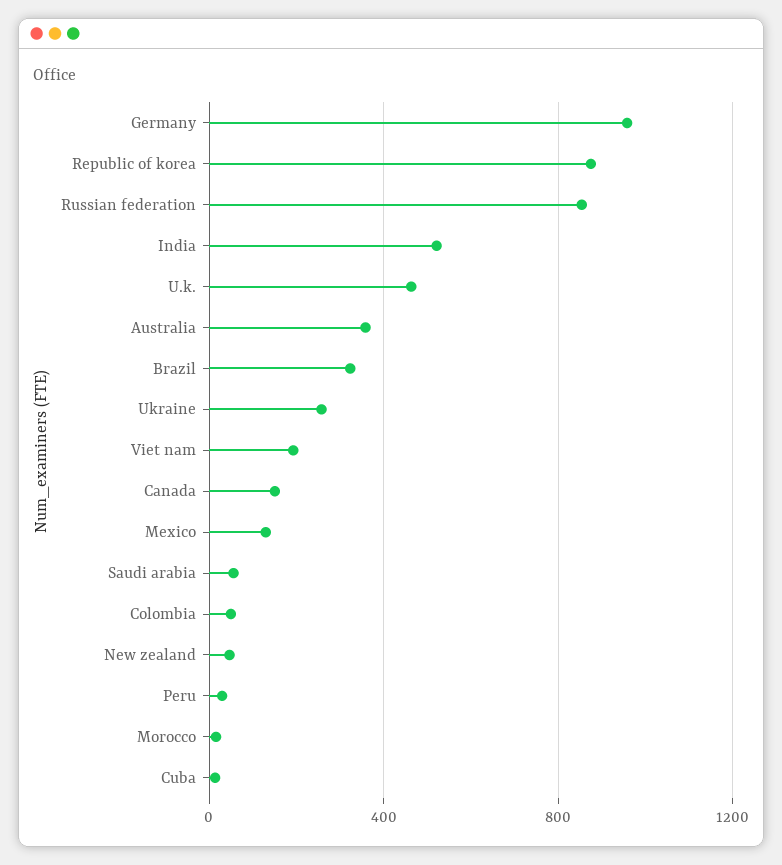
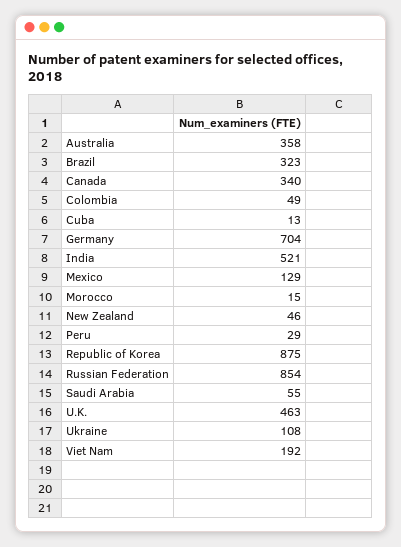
  {
-   "Germany": 950,
+   "Germany": 704,
    "Republic of korea": 875,
    "Russian federation": 854,
    "India": 521,
    "U.k.": 463,
    "Australia": 358,
    "Brazil": 323,
-   "Ukraine": 250,
+   "Ukraine": 108,
    "Viet nam": 192,
-   "Canada": 150,
+   "Canada": 340,
    "Mexico": 129,
    "Saudi arabia": 55,
    "Colombia": 49,
    "New zealand": 46,
    "Peru": 29,
    "Morocco": 15,
    "Cuba": 13
  }

